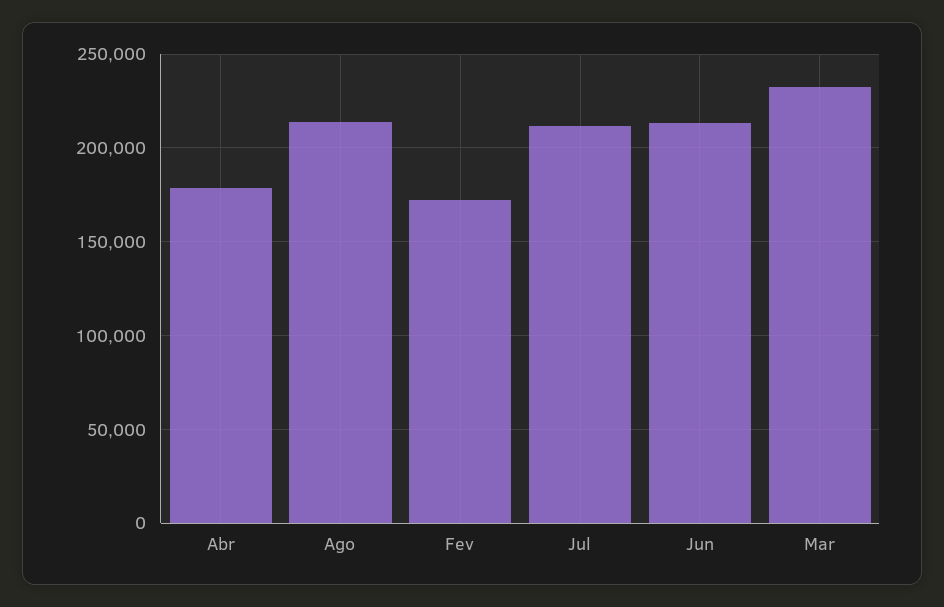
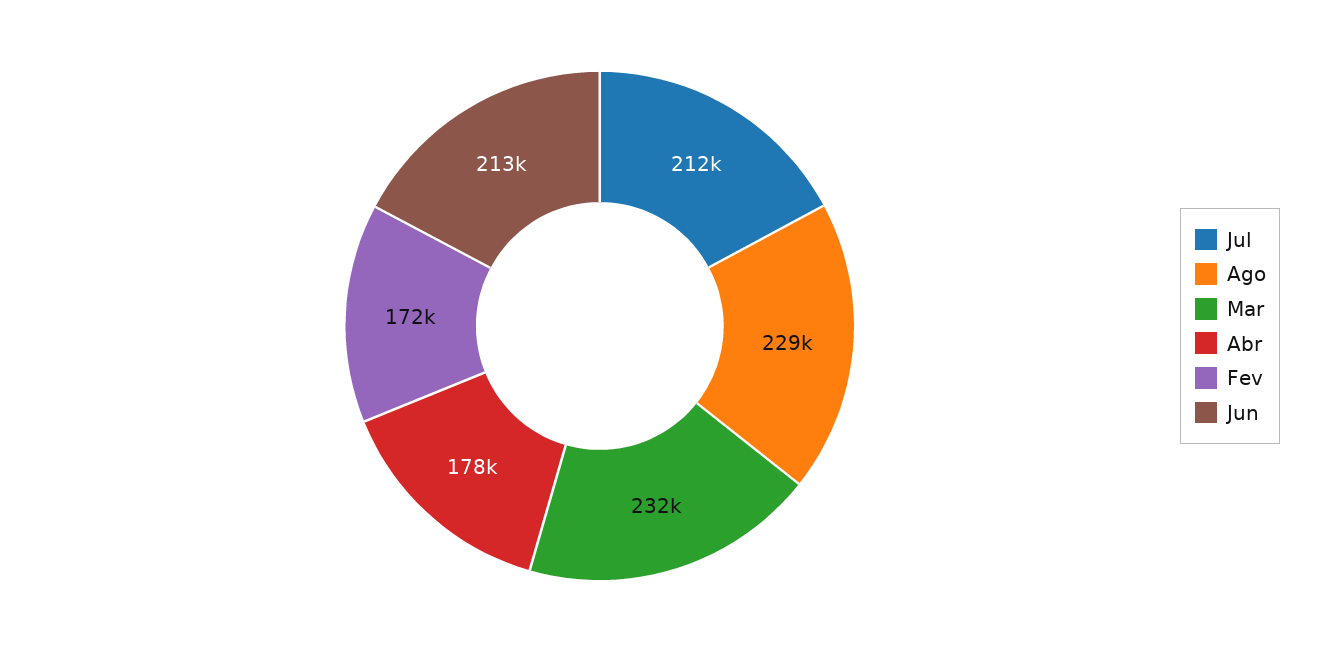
  {
    "Abr": 178000,
-   "Ago": 215000,
+   "Ago": 229000,
    "Fev": 172000,
    "Jul": 212000,
    "Jun": 213000,
    "Mar": 232000
  }

